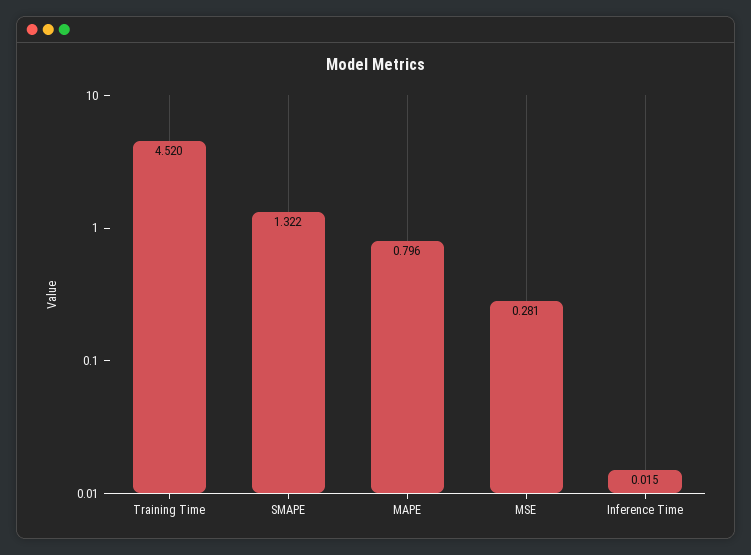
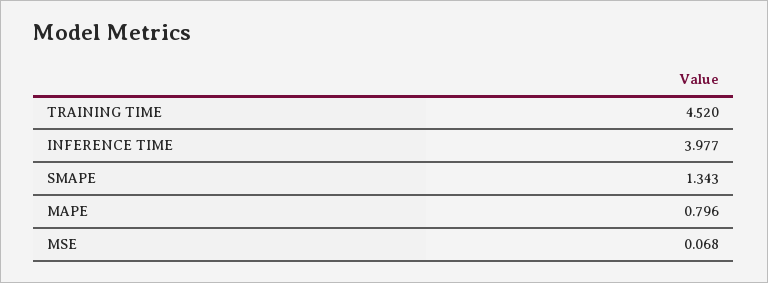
  {
    "Training Time": 4.52,
-   "SMAPE": 1.322,
+   "SMAPE": 1.343,
    "MAPE": 0.796,
-   "MSE": 0.281,
+   "MSE": 0.068,
-   "Inference Time": 0.015
+   "Inference Time": 3.977
  }

